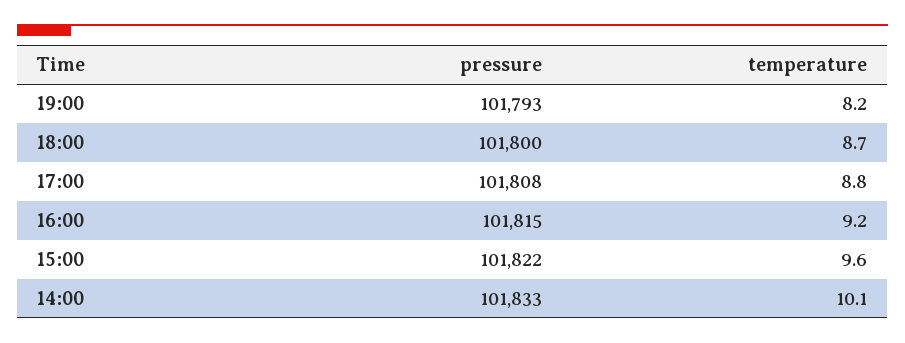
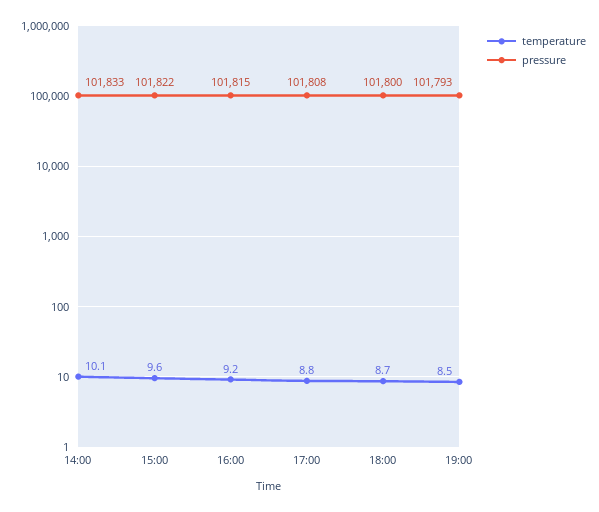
  {
    "pressure": {
      "19:00": 101793,
      "18:00": 101800,
      "17:00": 101808,
      "16:00": 101815,
      "15:00": 101822,
      "14:00": 101833
    },
    "temperature": {
-     "19:00": 8.2,
+     "19:00": 8.5,
      "18:00": 8.7,
      "17:00": 8.8,
      "16:00": 9.2,
      "15:00": 9.6,
      "14:00": 10.1
    }
  }

